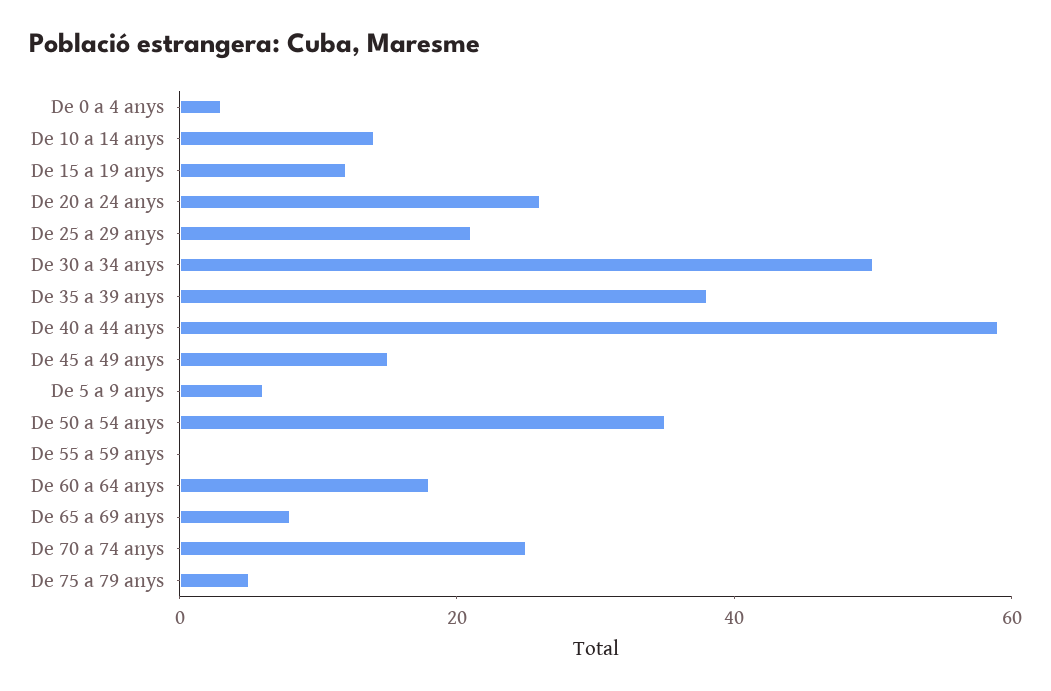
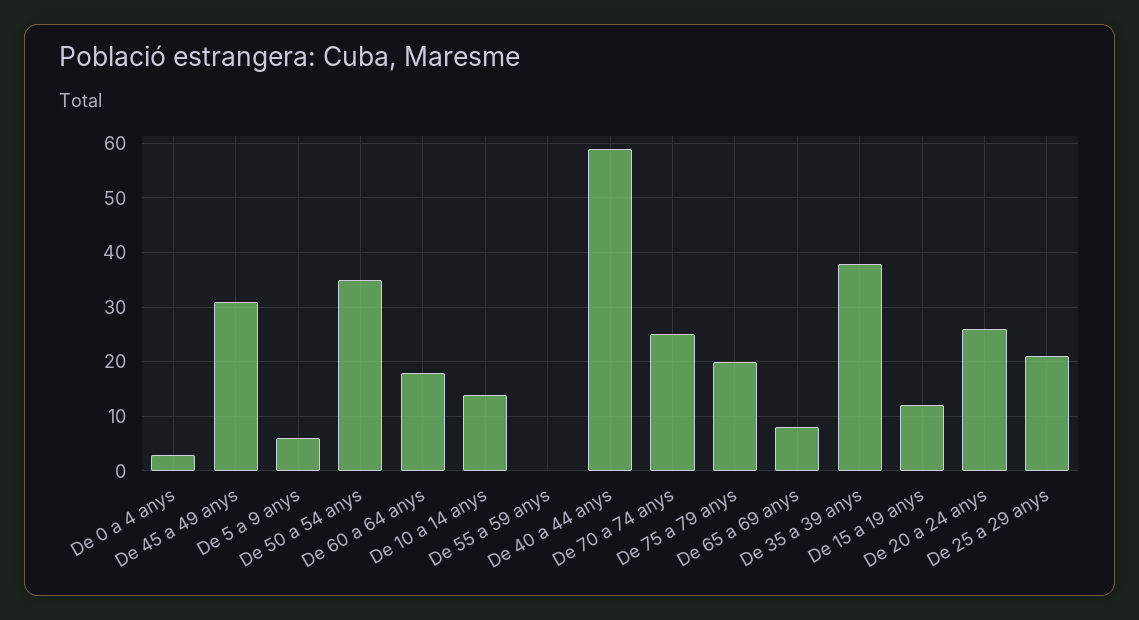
  {
    "De 0 a 4 anys": 5,
    "De 10 a 14 anys": 15,
    "De 15 a 19 anys": 10,
    "De 20 a 24 anys": 25,
    "De 25 a 29 anys": 20,
-   "De 30 a 34 anys": 50,
    "De 35 a 39 anys": 40,
    "De 40 a 44 anys": 60,
-   "De 45 a 49 anys": 15,
+   "De 45 a 49 anys": 30,
    "De 5 a 9 anys": 5,
    "De 50 a 54 anys": 35,
    "De 55 a 59 anys": 0,
    "De 60 a 64 anys": 20,
    "De 65 a 69 anys": 10,
    "De 70 a 74 anys": 25,
-   "De 75 a 79 anys": 5
+   "De 75 a 79 anys": 20
  }

